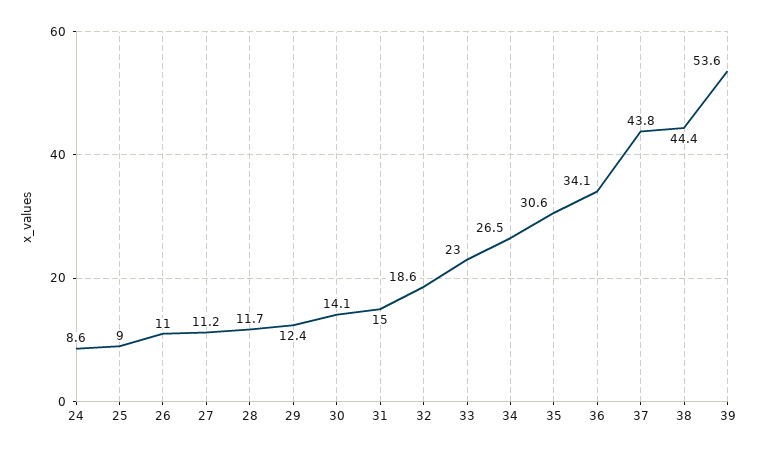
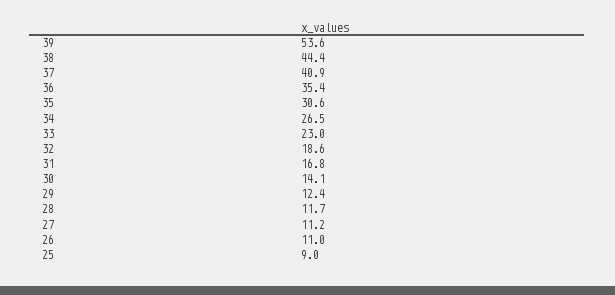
  {
-   "24": 8.6,
    "25": 9,
    "26": 11,
    "27": 11.2,
    "28": 11.7,
    "29": 12.4,
    "30": 14.1,
-   "31": 15,
+   "31": 16.8,
    "32": 18.6,
    "33": 23,
    "34": 26.5,
    "35": 30.6,
-   "36": 34.1,
+   "36": 35.4,
-   "37": 43.8,
+   "37": 40.9,
    "38": 44.4,
    "39": 53.6
  }

